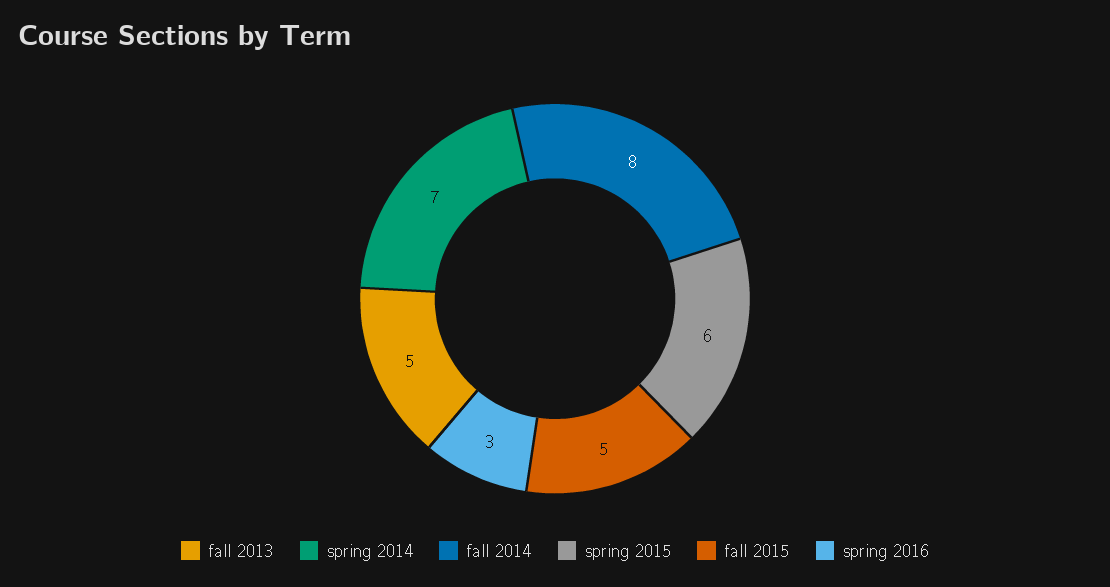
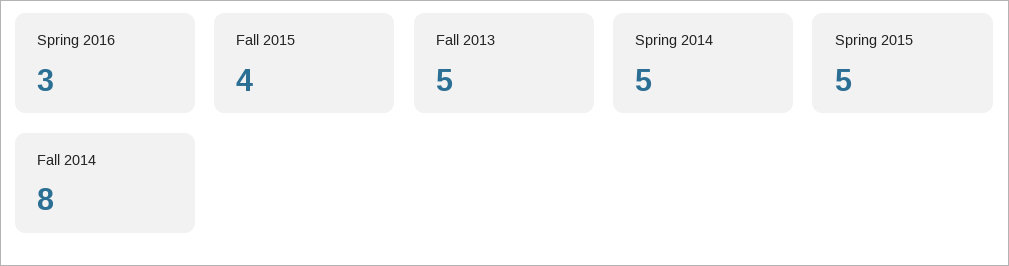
  {
    "fall 2013": 5,
-   "spring 2014": 7,
+   "spring 2014": 5,
    "fall 2014": 8,
-   "spring 2015": 6,
+   "spring 2015": 5,
-   "fall 2015": 5,
+   "fall 2015": 4,
    "spring 2016": 3
  }

